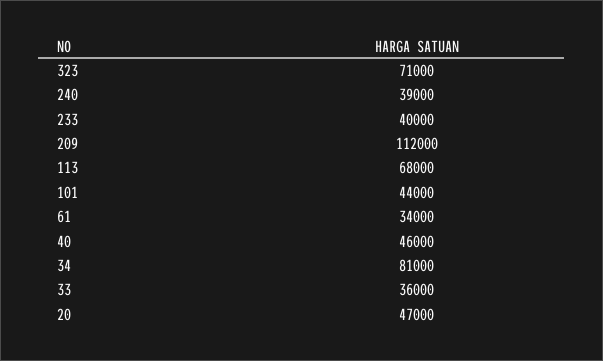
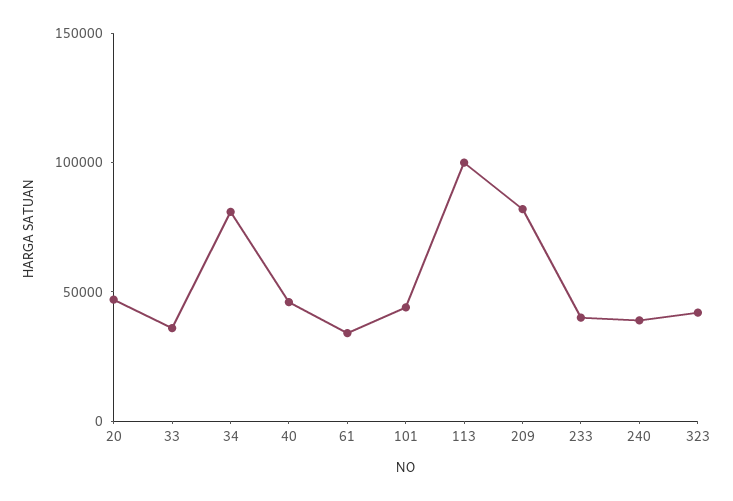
  {
-   "323": 71000,
+   "323": 40000,
    "240": 39000,
    "233": 40000,
-   "209": 112000,
+   "209": 80000,
-   "113": 68000,
+   "113": 100000,
    "101": 44000,
    "61": 34000,
    "40": 46000,
    "34": 81000,
    "33": 36000,
    "20": 47000
  }

